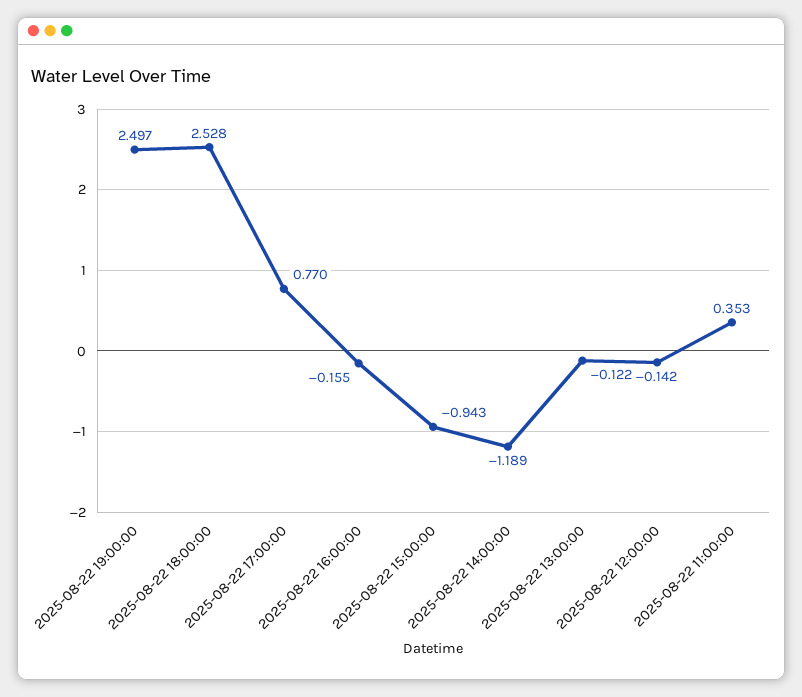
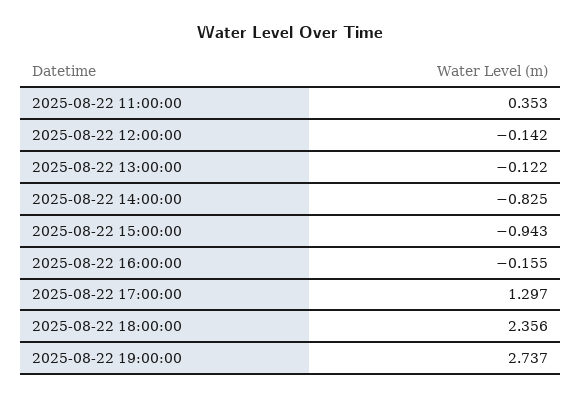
  {
-   "2025-08-22 19:00:00": 2.497,
+   "2025-08-22 19:00:00": 2.737,
-   "2025-08-22 18:00:00": 2.528,
+   "2025-08-22 18:00:00": 2.356,
-   "2025-08-22 17:00:00": 0.77,
+   "2025-08-22 17:00:00": 1.297,
    "2025-08-22 16:00:00": -0.155,
    "2025-08-22 15:00:00": -0.943,
-   "2025-08-22 14:00:00": -1.189,
+   "2025-08-22 14:00:00": -0.825,
    "2025-08-22 13:00:00": -0.122,
    "2025-08-22 12:00:00": -0.142,
    "2025-08-22 11:00:00": 0.353
  }

